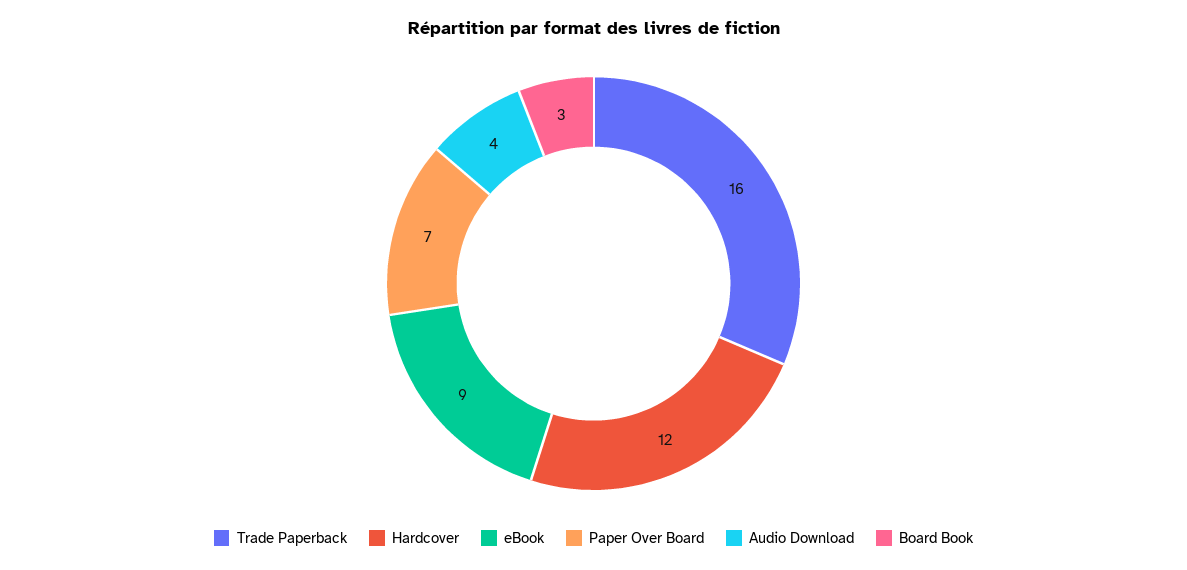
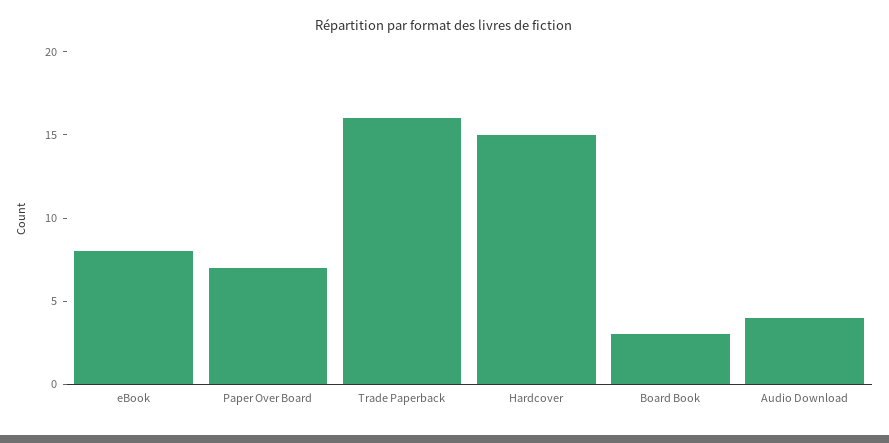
  {
    "Trade Paperback": 16,
-   "Hardcover": 12,
+   "Hardcover": 15,
-   "eBook": 9,
+   "eBook": 8,
    "Paper Over Board": 7,
    "Audio Download": 4,
    "Board Book": 3
  }

